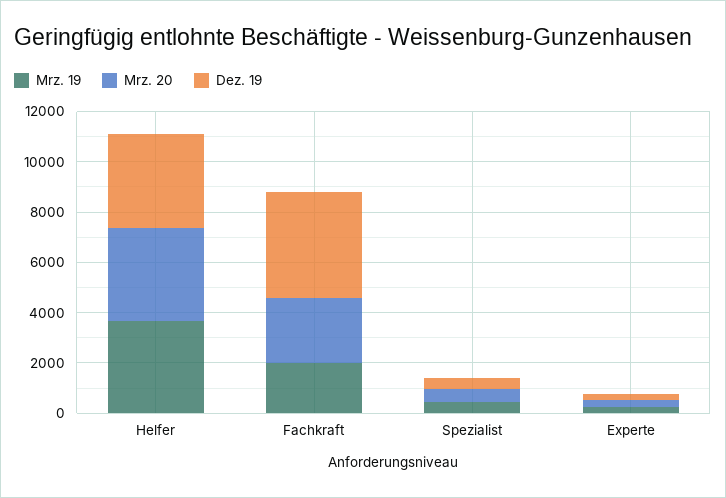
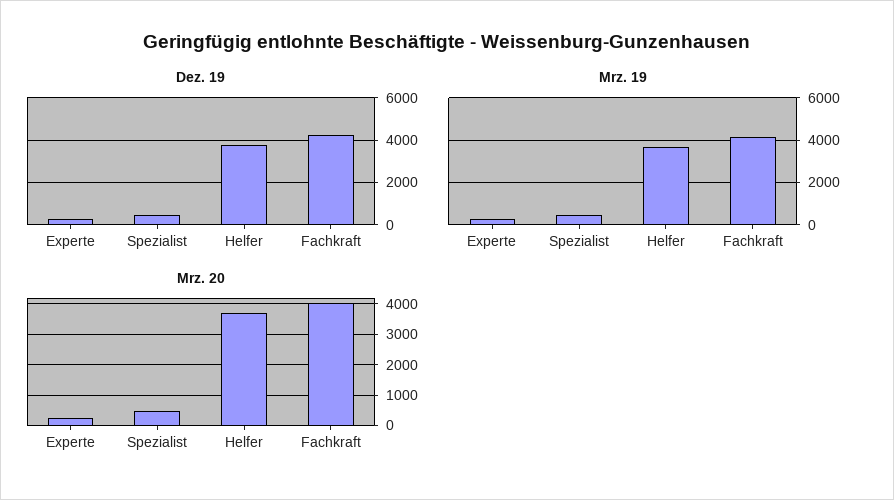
  {
    "Mrz. 19": {
      "Helfer": 3500,
-     "Fachkraft": 2000,
+     "Fachkraft": 4000,
      "Spezialist": 500,
      "Experte": 500
    },
    "Mrz. 20": {
      "Helfer": 3600,
-     "Fachkraft": 2500,
+     "Fachkraft": 4000,
      "Spezialist": 400,
      "Experte": 200
    },
    "Dez. 19": {
      "Helfer": 4000,
      "Fachkraft": 4000,
      "Spezialist": 500,
      "Experte": 500
    }
  }

